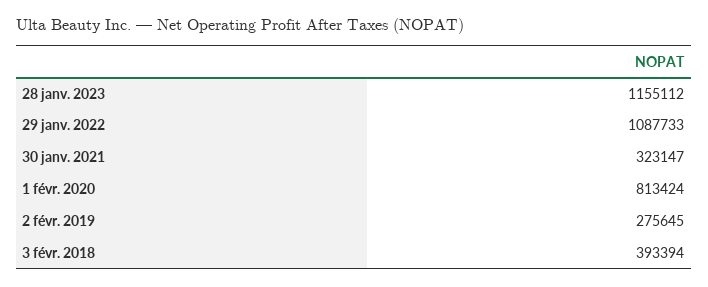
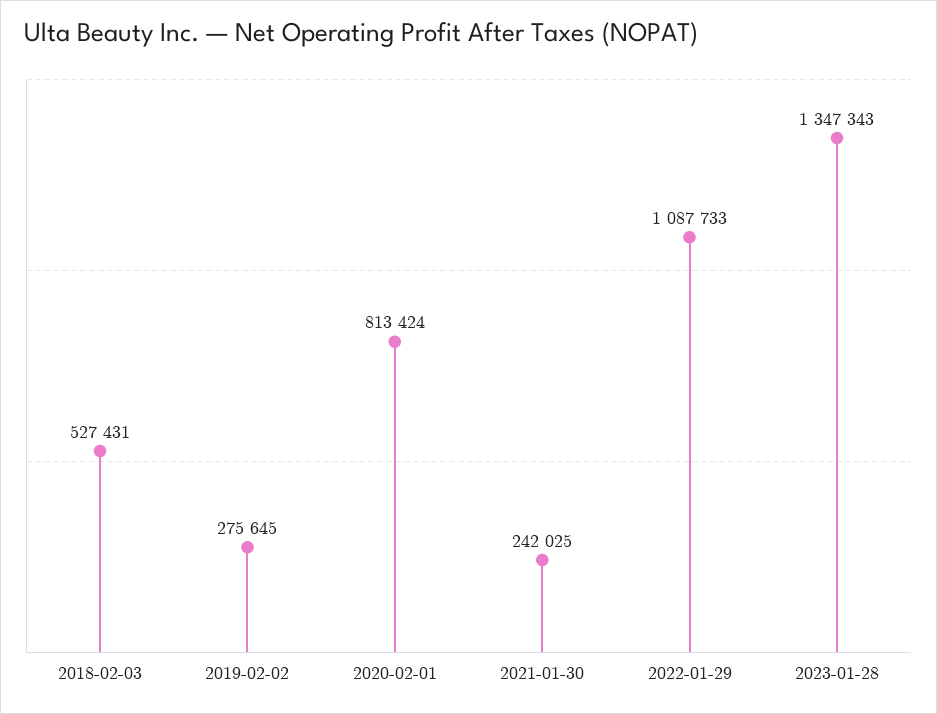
  {
-   "28 janv. 2023": 1155112,
+   "28 janv. 2023": 1347343,
    "29 janv. 2022": 1087733,
-   "30 janv. 2021": 323147,
+   "30 janv. 2021": 242025,
    "1 févr. 2020": 813424,
    "2 févr. 2019": 275645,
-   "3 févr. 2018": 393394
+   "3 févr. 2018": 527431
  }

